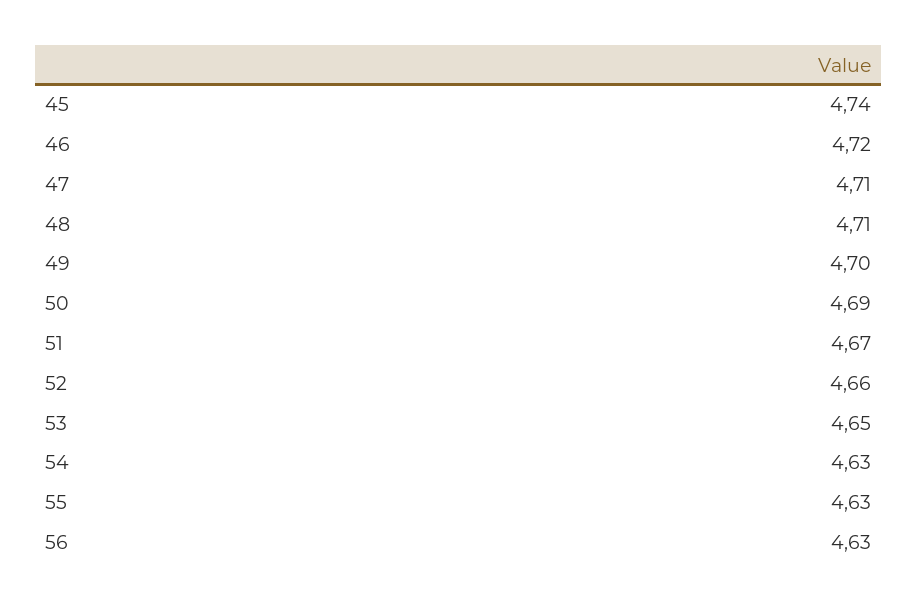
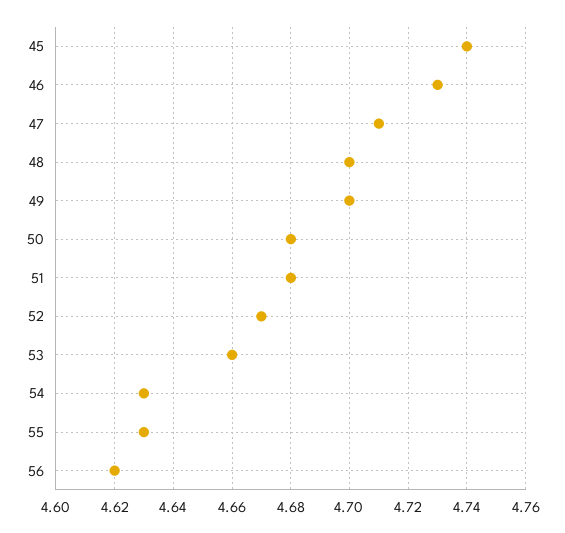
  {
    "45": 4.74,
-   "46": 4.72,
+   "46": 4.73,
    "47": 4.71,
-   "48": 4.71,
+   "48": 4.7,
    "49": 4.7,
-   "50": 4.69,
+   "50": 4.68,
-   "51": 4.67,
+   "51": 4.68,
-   "52": 4.66,
+   "52": 4.67,
-   "53": 4.65,
+   "53": 4.66,
    "54": 4.63,
    "55": 4.63,
-   "56": 4.63
+   "56": 4.62
  }

